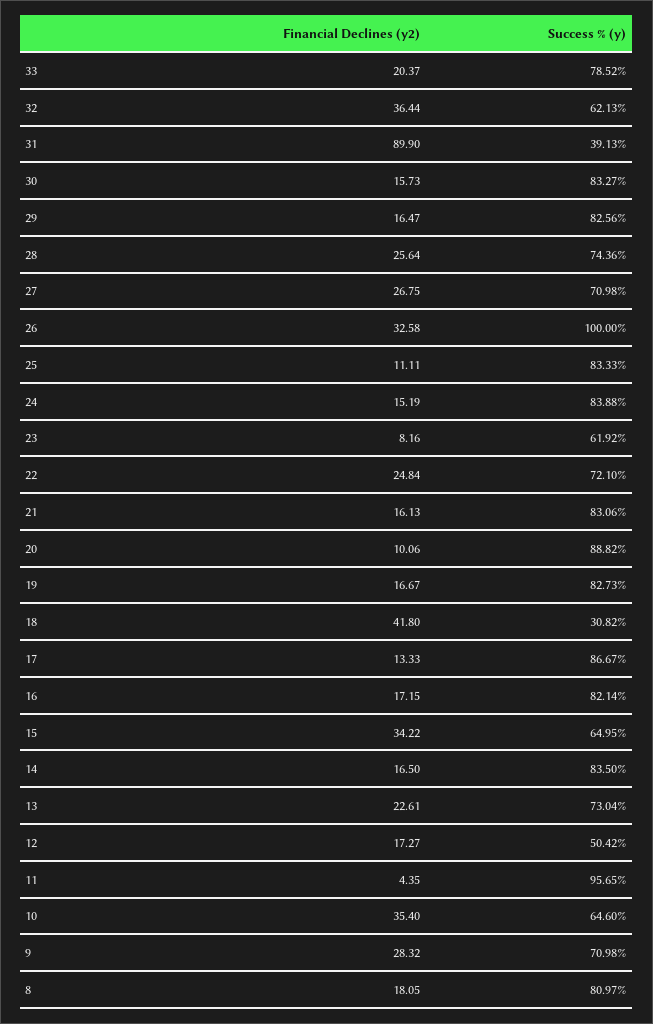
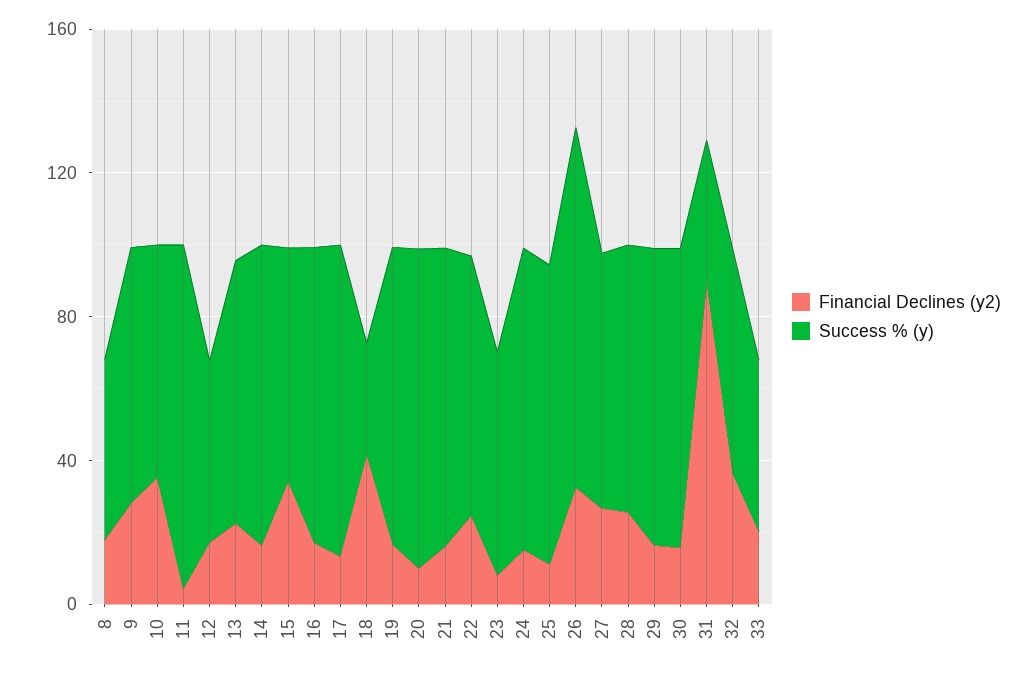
  {
    "Financial Declines (y2)": {
      "33": 20.37,
      "32": 36.44,
      "31": 89.9,
      "30": 15.73,
      "29": 16.47,
      "28": 25.64,
      "27": 26.75,
      "26": 32.58,
      "25": 11.11,
      "24": 15.19,
      "23": 8.16,
      "22": 24.84,
      "21": 16.13,
      "20": 10.06,
      "19": 16.67,
      "18": 41.8,
      "17": 13.33,
      "16": 17.15,
      "15": 34.22,
      "14": 16.5,
      "13": 22.61,
      "12": 17.27,
      "11": 4.35,
      "10": 35.4,
      "9": 28.32,
      "8": 18.05
    },
    "Success % (y)": {
-     "33": 78.52,
+     "33": 50,
      "32": 62.13,
      "31": 39.13,
      "30": 83.27,
      "29": 82.56,
      "28": 74.36,
      "27": 70.98,
      "26": 100,
      "25": 83.33,
      "24": 83.88,
      "23": 61.92,
      "22": 72.1,
      "21": 83.06,
      "20": 88.82,
      "19": 82.73,
      "18": 30.82,
      "17": 86.67,
      "16": 82.14,
      "15": 64.95,
      "14": 83.5,
      "13": 73.04,
      "12": 50.42,
      "11": 95.65,
      "10": 64.6,
      "9": 70.98,
-     "8": 80.97
+     "8": 50
    }
  }

